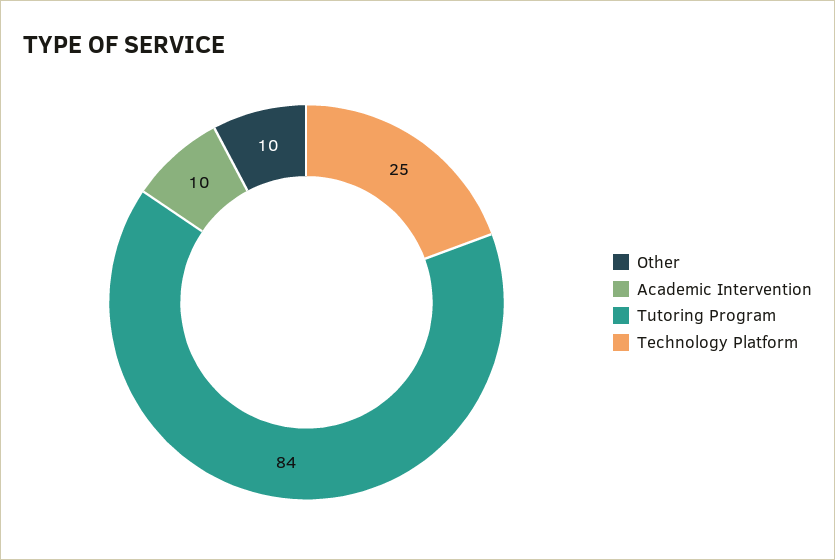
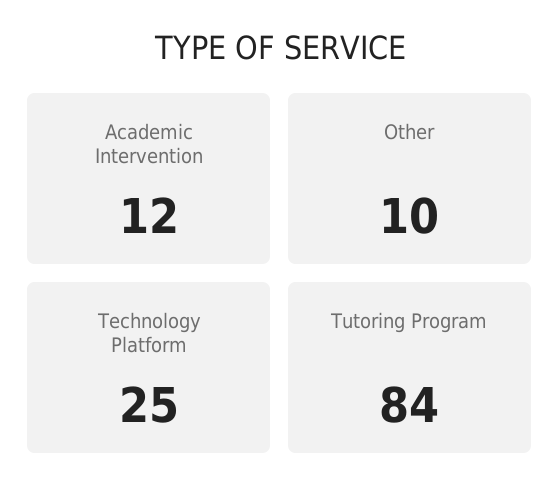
  {
    "Other": 10,
-   "Academic Intervention": 10,
+   "Academic Intervention": 12,
    "Tutoring Program": 84,
    "Technology Platform": 25
  }

